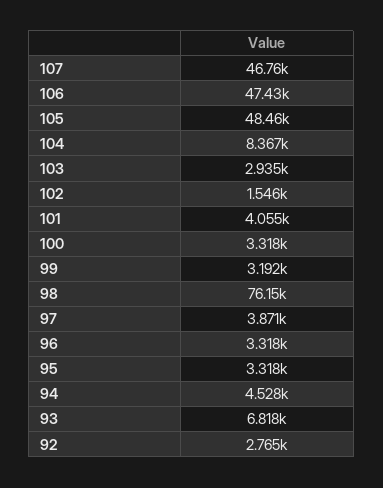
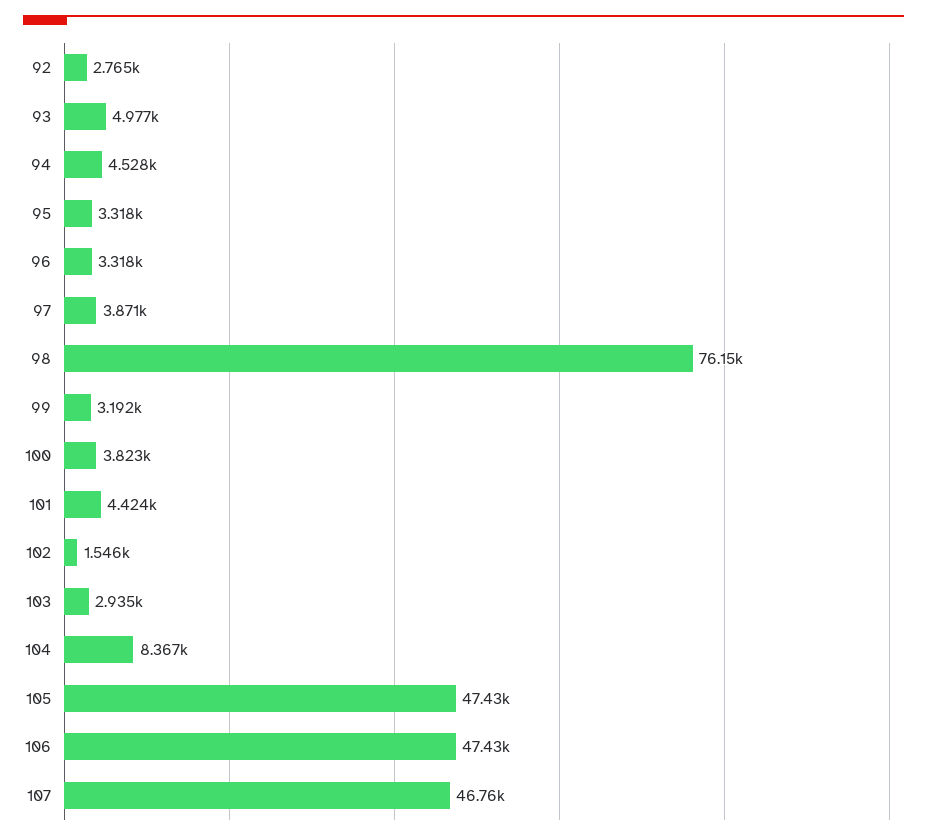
  {
    "107": 46760,
    "106": 47430,
-   "105": 48460,
+   "105": 47430,
    "104": 8367,
    "103": 2935,
    "102": 1546,
-   "101": 4055,
+   "101": 4424,
-   "100": 3318,
+   "100": 3823,
    "99": 3192,
    "98": 76150,
    "97": 3871,
    "96": 3318,
    "95": 3318,
    "94": 4528,
-   "93": 6818,
+   "93": 4977,
    "92": 2765
  }

